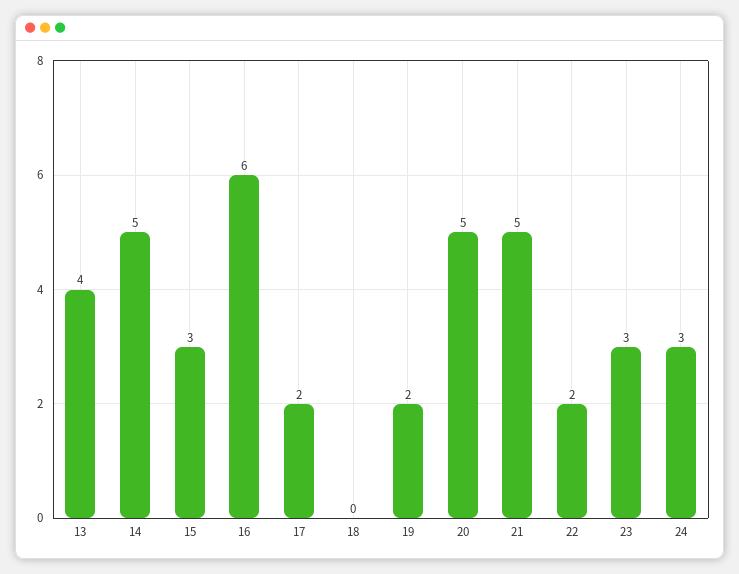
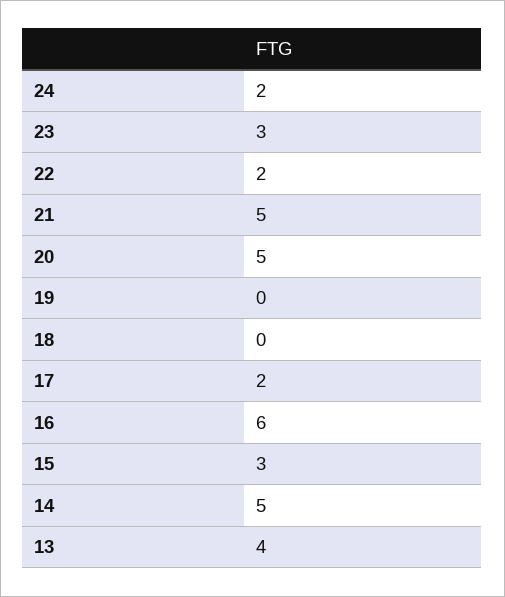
  {
    "13": 4,
    "14": 5,
    "15": 3,
    "16": 6,
    "17": 2,
    "18": 0,
-   "19": 2,
+   "19": 0,
    "20": 5,
    "21": 5,
    "22": 2,
    "23": 3,
-   "24": 3
+   "24": 2
  }

